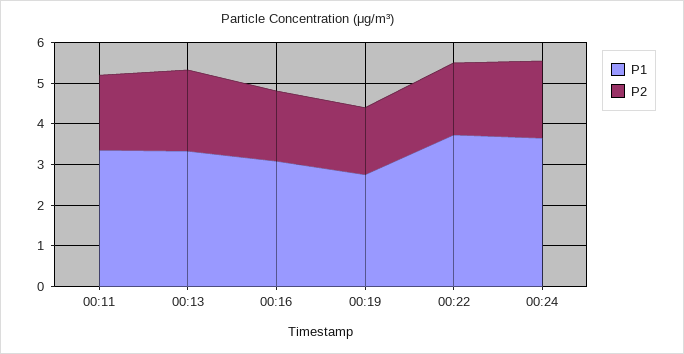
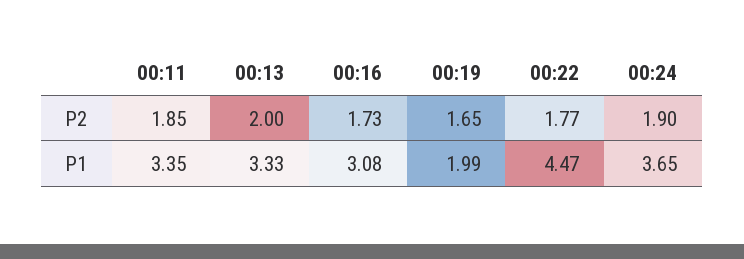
  {
    "P1": {
      "00:11": 3.35,
      "00:13": 3.33,
      "00:16": 3.08,
-     "00:19": 2.8,
+     "00:19": 1.99,
-     "00:22": 3.8,
+     "00:22": 4.47,
      "00:24": 3.65
    },
    "P2": {
      "00:11": 1.85,
      "00:13": 2,
      "00:16": 1.73,
      "00:19": 1.65,
      "00:22": 1.77,
      "00:24": 1.9
    }
  }

